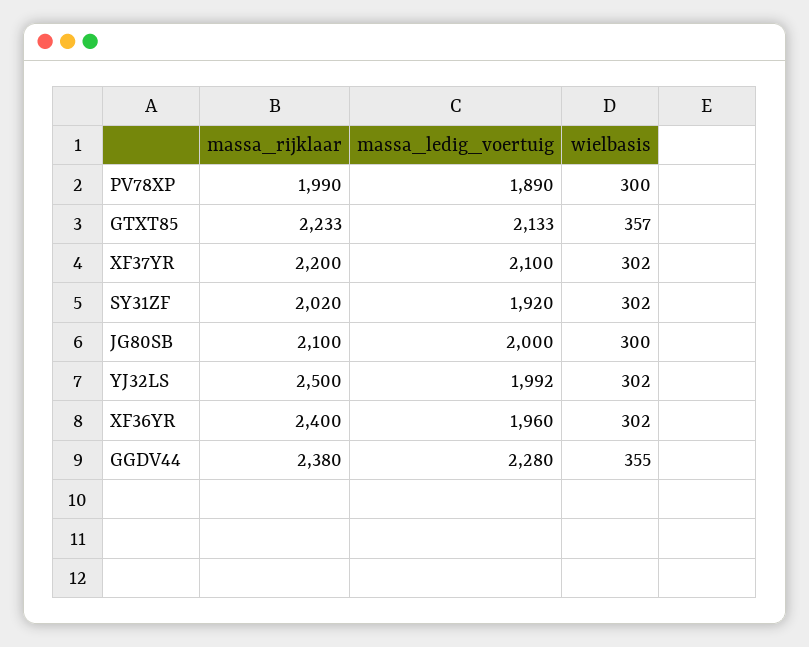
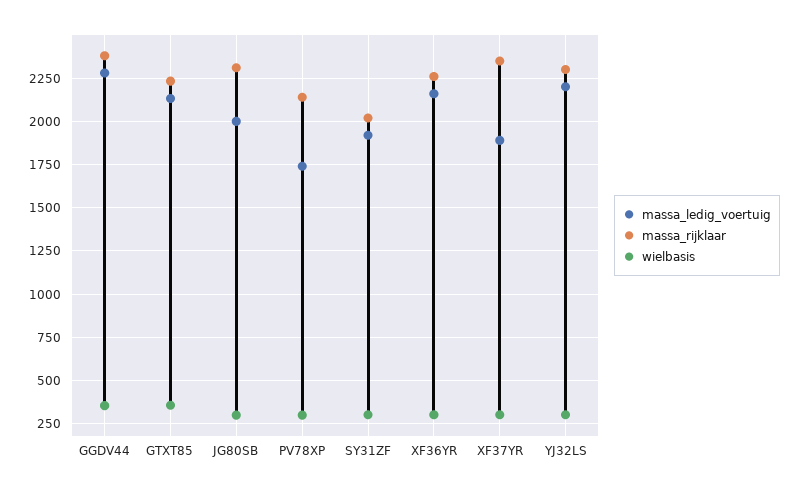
  {
    "massa_rijklaar": {
-     "PV78XP": 1990,
+     "PV78XP": 2150,
      "GTXT85": 2233,
-     "XF37YR": 2200,
+     "XF37YR": 2350,
      "SY31ZF": 2020,
-     "JG80SB": 2100,
+     "JG80SB": 2300,
-     "YJ32LS": 2500,
+     "YJ32LS": 2300,
-     "XF36YR": 2400,
+     "XF36YR": 2250,
      "GGDV44": 2380
    },
    "massa_ledig_voertuig": {
-     "PV78XP": 1890,
+     "PV78XP": 1750,
      "GTXT85": 2133,
-     "XF37YR": 2100,
+     "XF37YR": 1900,
      "SY31ZF": 1920,
      "JG80SB": 2000,
-     "YJ32LS": 1992,
+     "YJ32LS": 2200,
-     "XF36YR": 1960,
+     "XF36YR": 2150,
      "GGDV44": 2280
    },
    "wielbasis": {
      "PV78XP": 300,
      "GTXT85": 357,
      "XF37YR": 302,
      "SY31ZF": 302,
      "JG80SB": 300,
      "YJ32LS": 302,
      "XF36YR": 302,
      "GGDV44": 355
    }
  }

